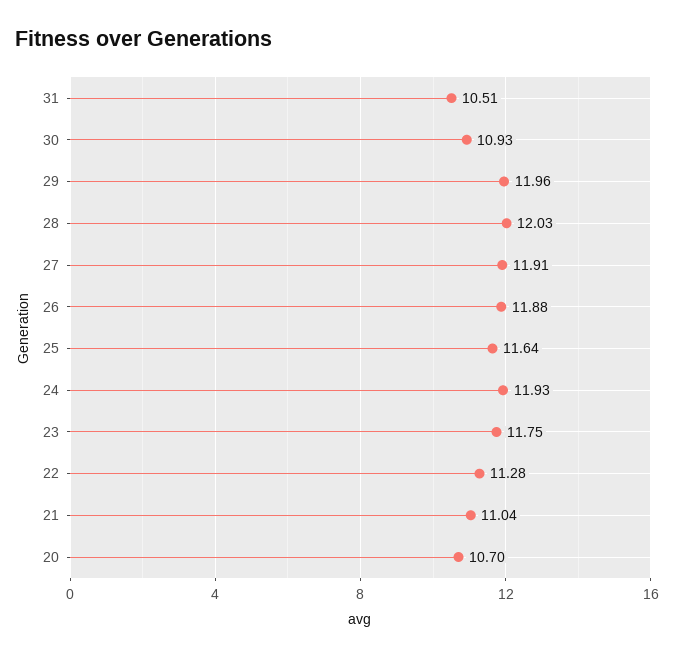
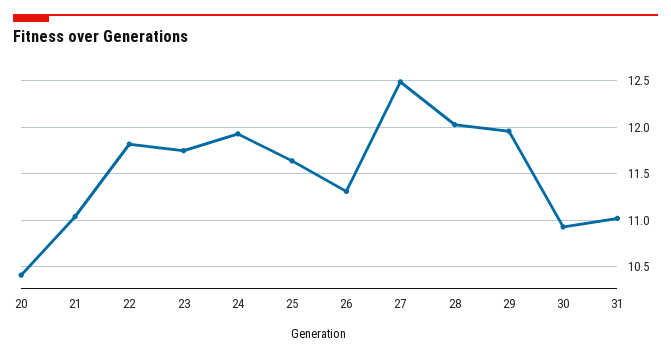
  {
-   "31": 10.51,
+   "31": 11,
    "30": 10.93,
    "29": 11.96,
    "28": 12.03,
-   "27": 11.91,
+   "27": 12.5,
-   "26": 11.88,
+   "26": 11.3,
    "25": 11.64,
    "24": 11.93,
    "23": 11.75,
-   "22": 11.28,
+   "22": 11.8,
    "21": 11.04,
-   "20": 10.7
+   "20": 10.4
  }

